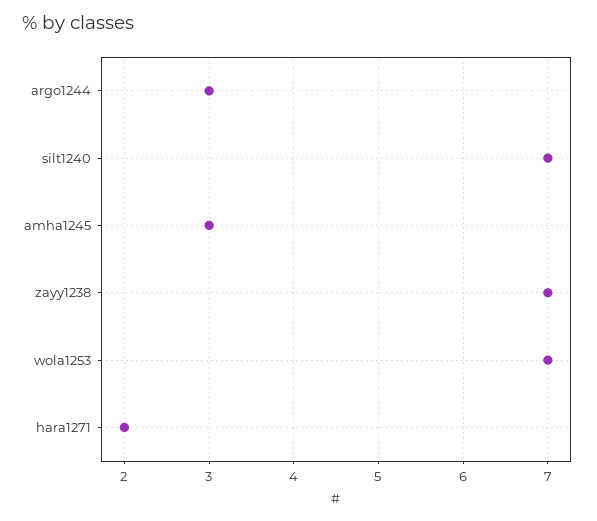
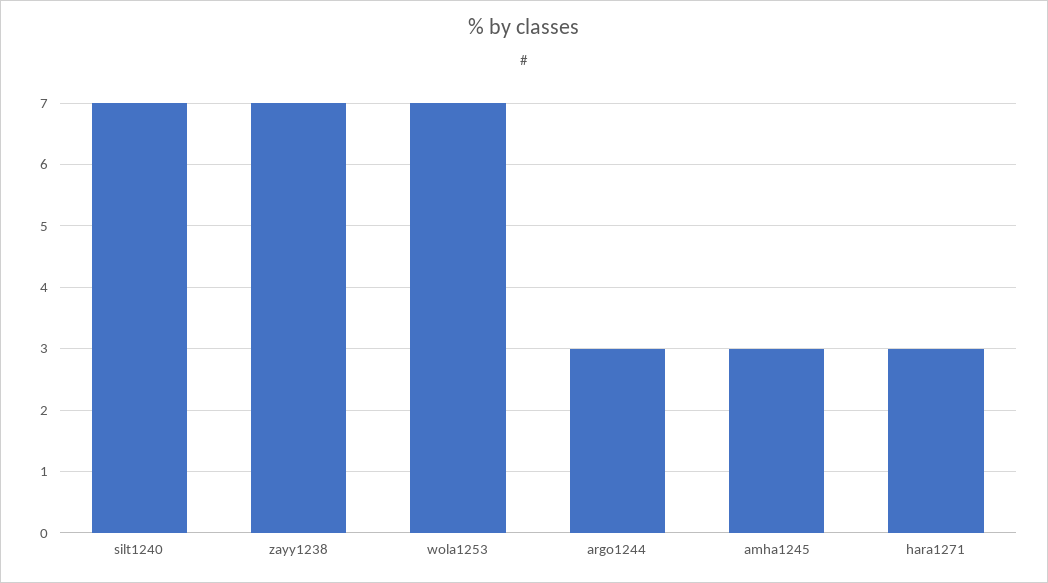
  {
    "argo1244": 3,
    "silt1240": 7,
    "amha1245": 3,
    "zayy1238": 7,
    "wola1253": 7,
-   "hara1271": 2
+   "hara1271": 3
  }

